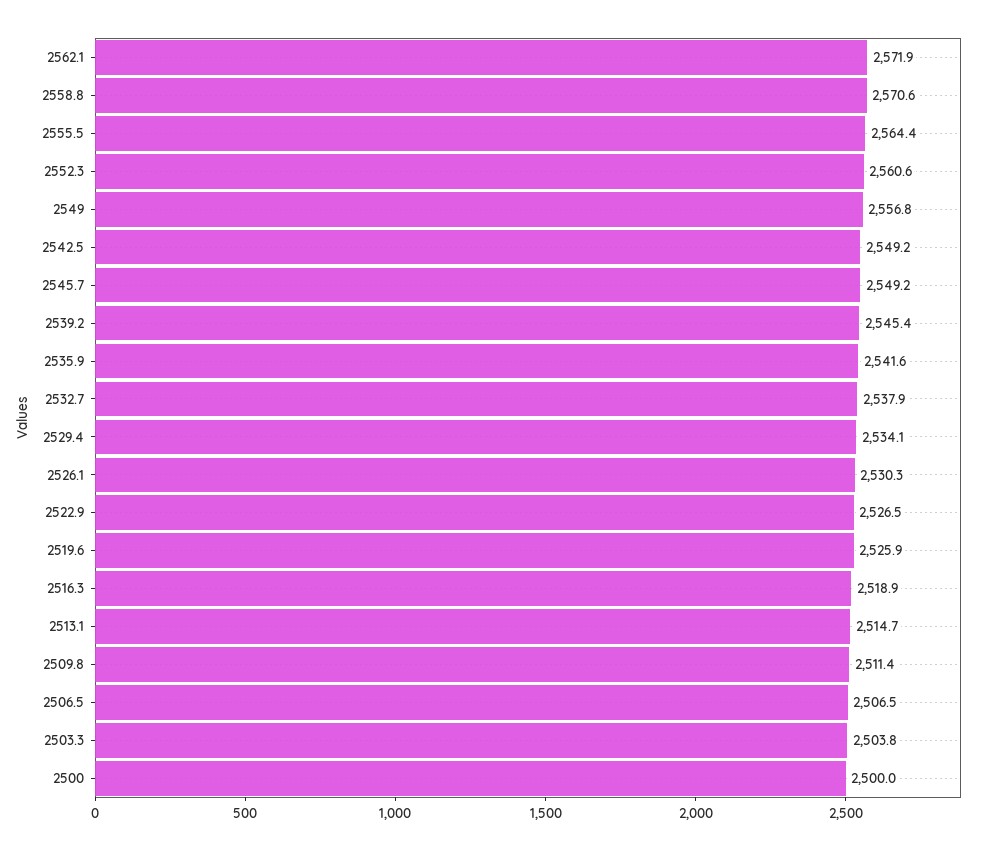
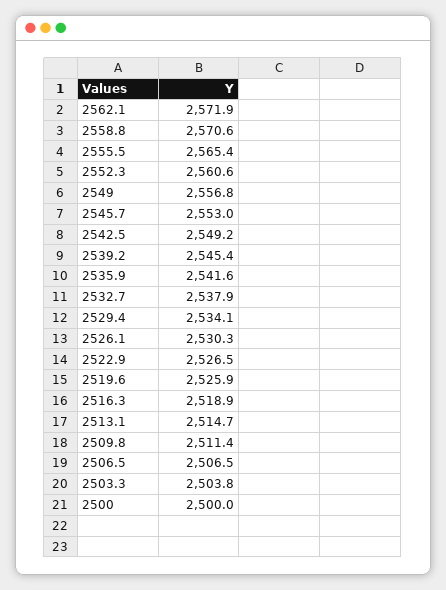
  {
    "2562.1": 2571.9,
    "2558.8": 2570.6,
-   "2555.5": 2564.4,
+   "2555.5": 2565.4,
    "2552.3": 2560.6,
    "2549": 2556.8,
    "2542.5": 2549.2,
-   "2545.7": 2549.2,
+   "2545.7": 2553,
    "2539.2": 2545.4,
    "2535.9": 2541.6,
    "2532.7": 2537.9,
    "2529.4": 2534.1,
    "2526.1": 2530.3,
    "2522.9": 2526.5,
    "2519.6": 2525.9,
    "2516.3": 2518.9,
    "2513.1": 2514.7,
    "2509.8": 2511.4,
    "2506.5": 2506.5,
    "2503.3": 2503.8,
    "2500": 2500
  }

